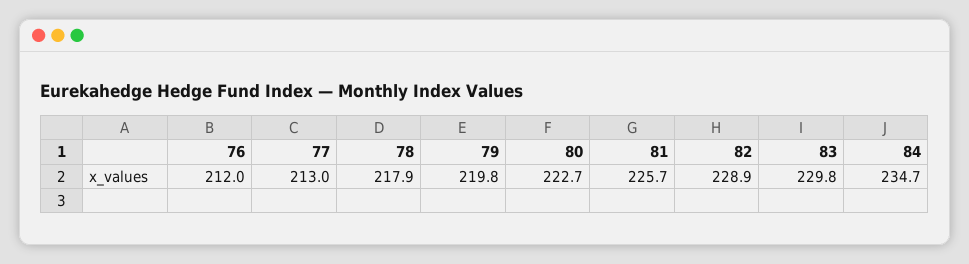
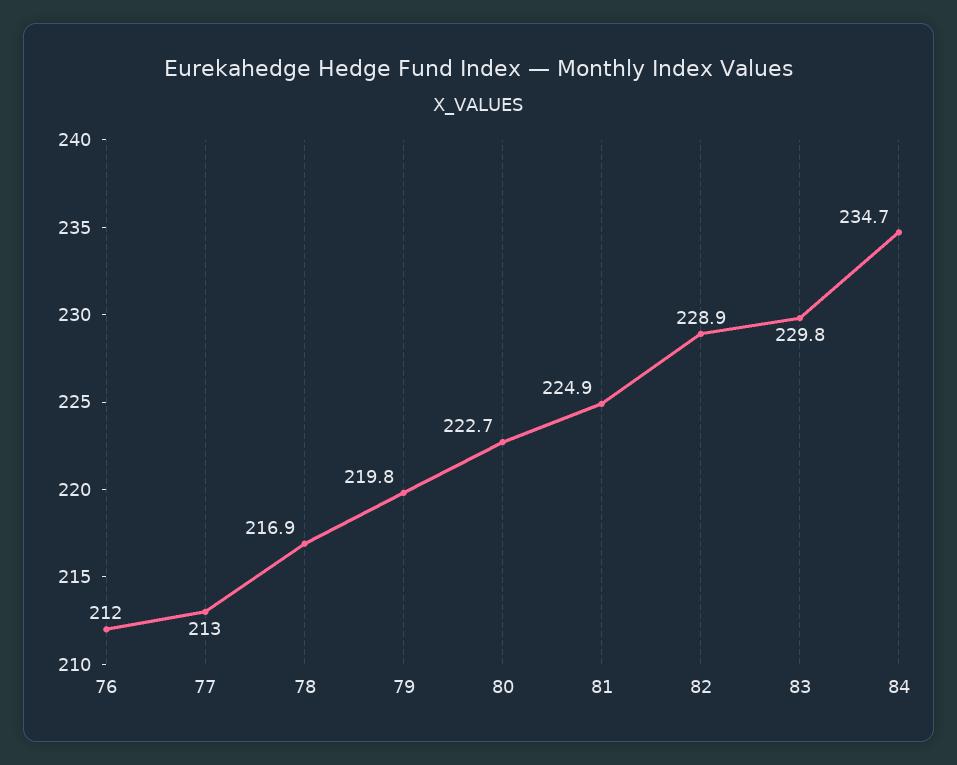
  {
    "76": 212,
    "77": 213,
-   "78": 217.9,
+   "78": 216.9,
    "79": 219.8,
    "80": 222.7,
-   "81": 225.7,
+   "81": 224.9,
    "82": 228.9,
    "83": 229.8,
    "84": 234.7
  }

